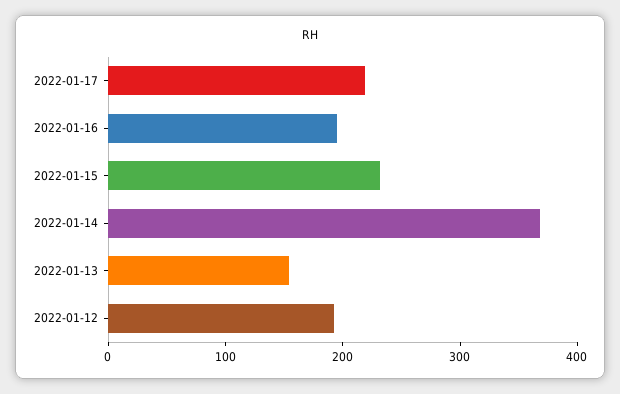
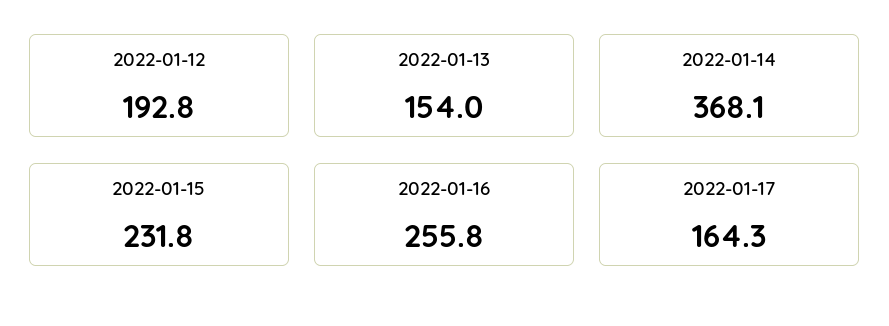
  {
-   "2022-01-17": 220,
+   "2022-01-17": 164.3,
-   "2022-01-16": 200,
+   "2022-01-16": 255.8,
    "2022-01-15": 231.8,
    "2022-01-14": 368.1,
    "2022-01-13": 154,
    "2022-01-12": 192.8
  }

